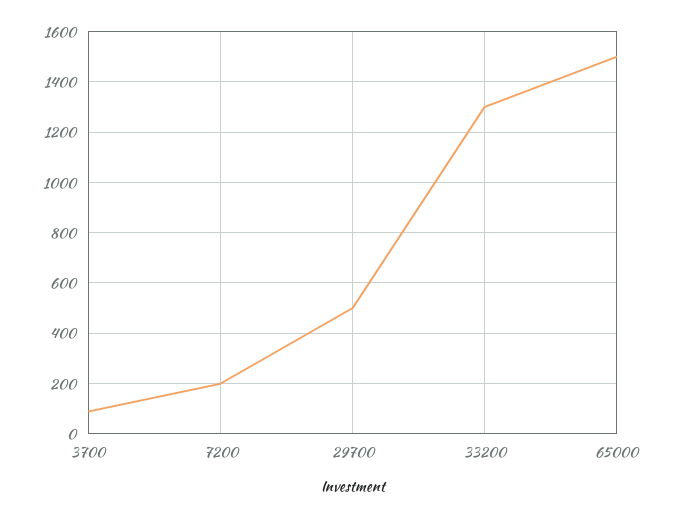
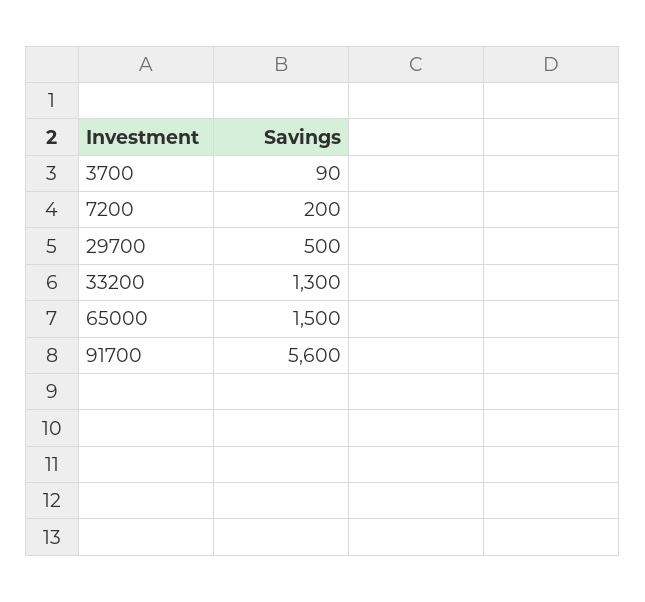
  {
    "3700": 90,
    "7200": 200,
    "29700": 500,
    "33200": 1300,
-   "65000": 1500
+   "65000": 1500,
+   "91700": 5600
  }

